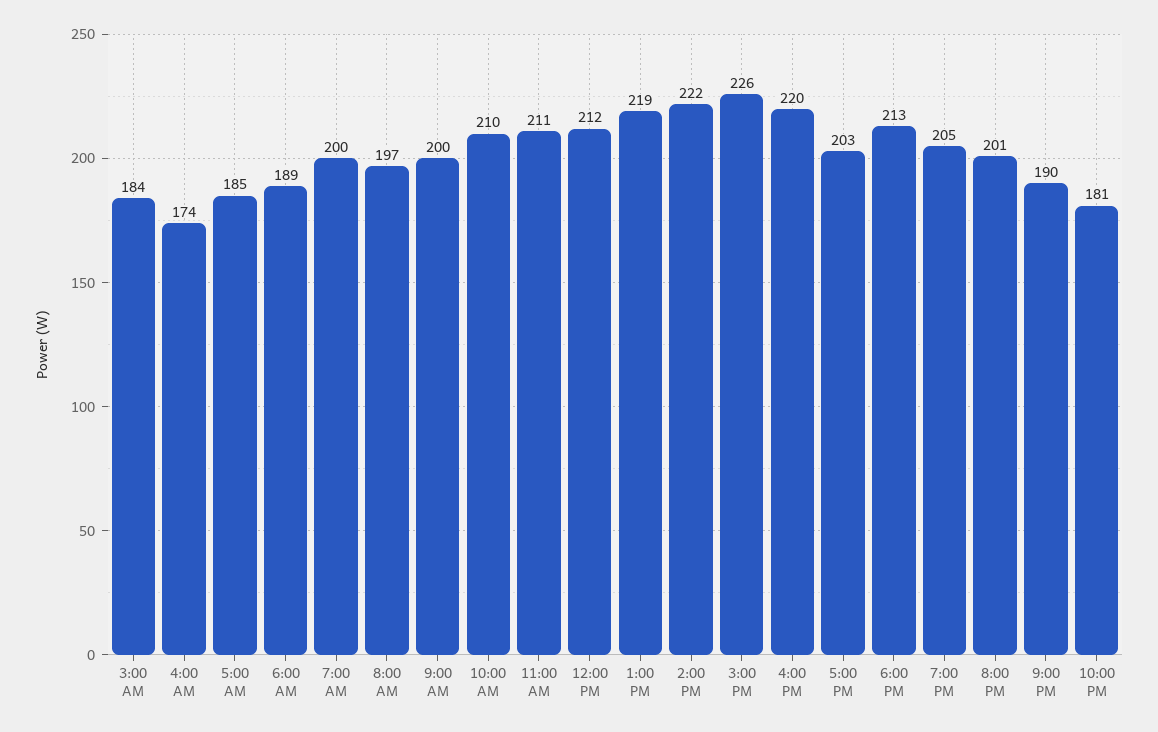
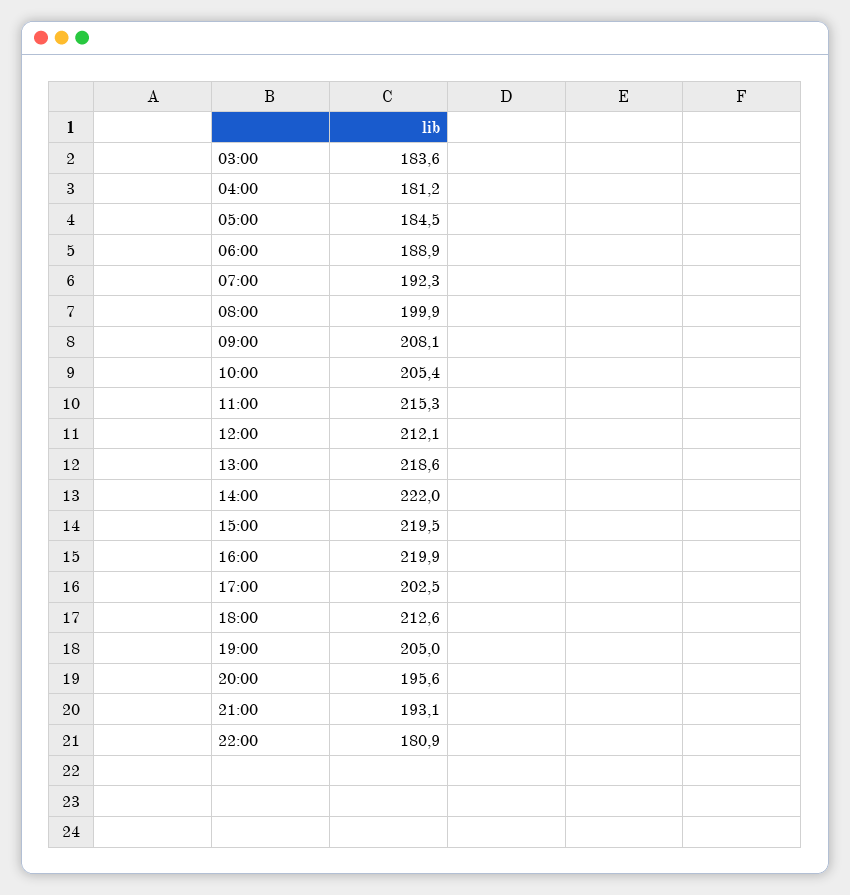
  {
    "3:00 AM": 183.6,
-   "4:00 AM": 174,
+   "4:00 AM": 181.2,
    "5:00 AM": 184.5,
    "6:00 AM": 188.9,
-   "7:00 AM": 200,
+   "7:00 AM": 192.3,
-   "8:00 AM": 197,
+   "8:00 AM": 199.9,
-   "9:00 AM": 200,
+   "9:00 AM": 208.1,
-   "10:00 AM": 210,
+   "10:00 AM": 205.4,
-   "11:00 AM": 211,
+   "11:00 AM": 215.3,
    "12:00 PM": 212.1,
    "1:00 PM": 218.6,
    "2:00 PM": 222,
-   "3:00 PM": 226,
+   "3:00 PM": 219.5,
    "4:00 PM": 219.9,
    "5:00 PM": 202.5,
    "6:00 PM": 212.6,
    "7:00 PM": 205,
-   "8:00 PM": 201,
+   "8:00 PM": 195.6,
-   "9:00 PM": 190,
+   "9:00 PM": 193.1,
    "10:00 PM": 180.9
  }

